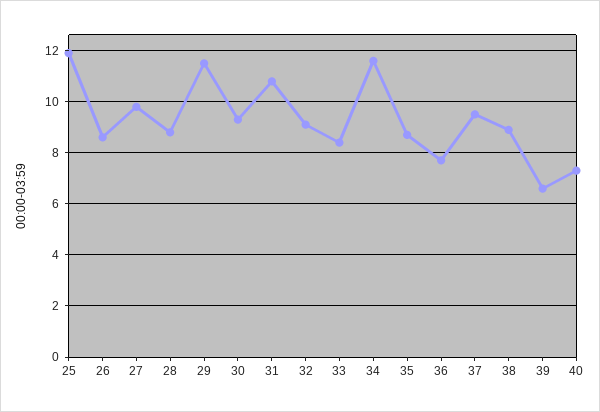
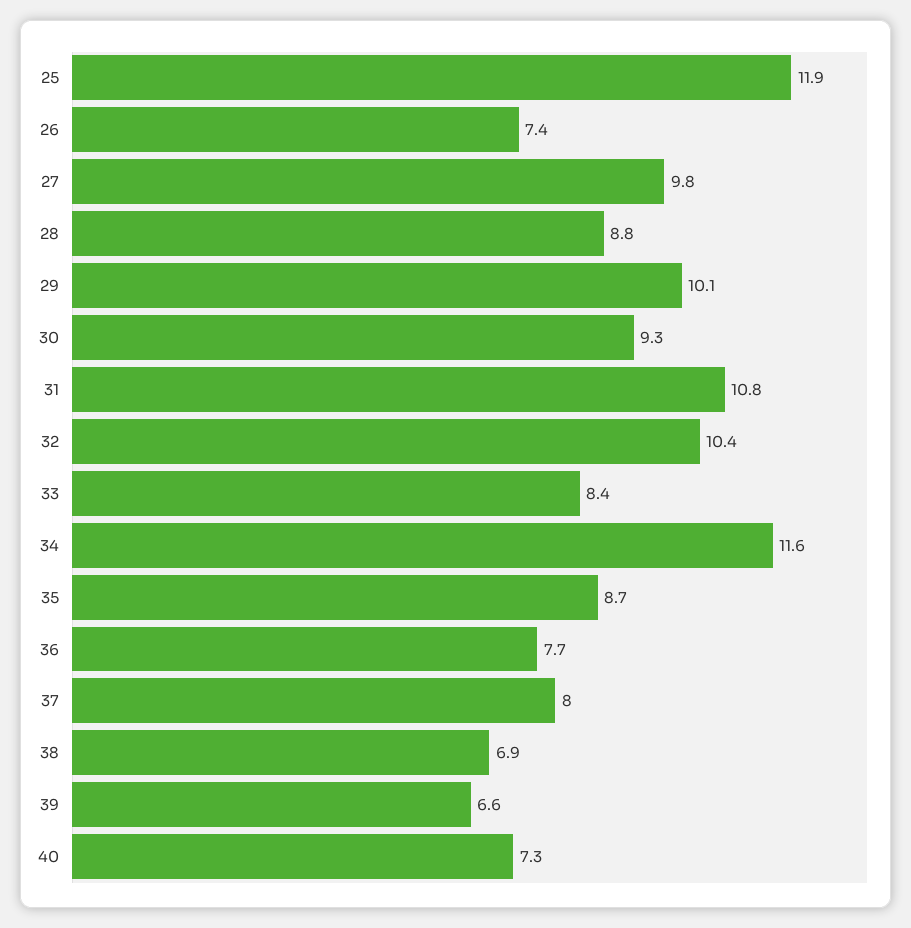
  {
    "25": 11.9,
-   "26": 8.5,
+   "26": 7.4,
    "27": 9.8,
    "28": 8.8,
-   "29": 11.5,
+   "29": 10.1,
    "30": 9.3,
    "31": 10.8,
-   "32": 9,
+   "32": 10.4,
    "33": 8.4,
    "34": 11.6,
    "35": 8.7,
    "36": 7.7,
-   "37": 9.5,
+   "37": 8,
-   "38": 9,
+   "38": 6.9,
    "39": 6.6,
    "40": 7.3
  }

